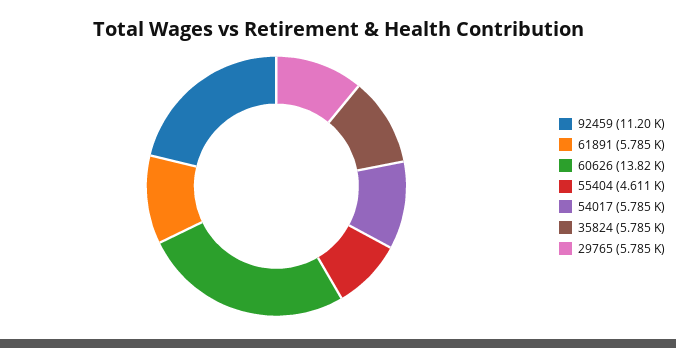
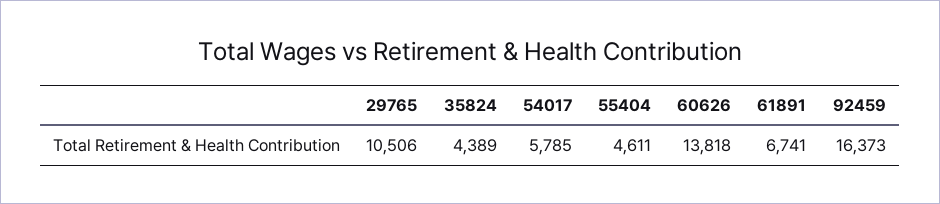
  {
-   "92459": 11200,
+   "92459": 16373,
-   "61891": 5785,
+   "61891": 6741,
    "60626": 13818,
    "55404": 4611,
    "54017": 5785,
-   "35824": 5785,
+   "35824": 4389,
-   "29765": 5785
+   "29765": 10506
  }

